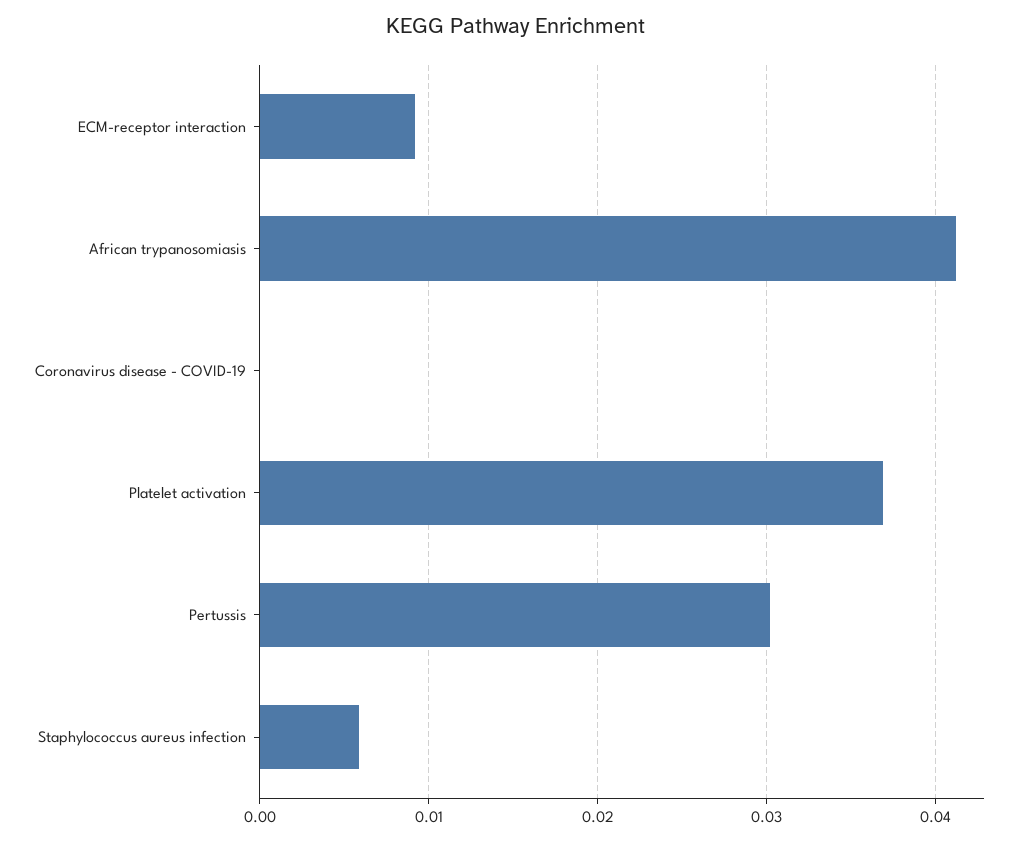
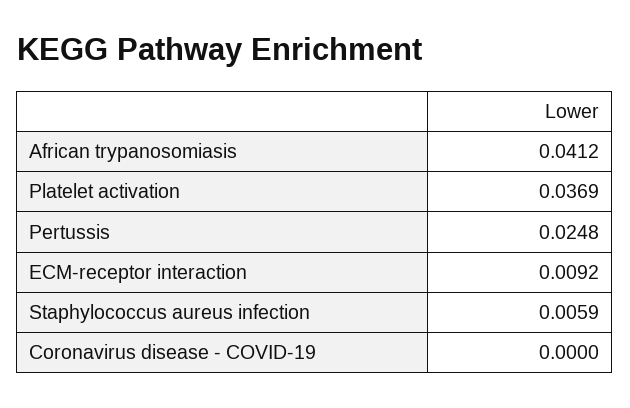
  {
    "ECM-receptor interaction": 0.0092,
    "African trypanosomiasis": 0.0412,
    "Coronavirus disease - COVID-19": 0,
    "Platelet activation": 0.0369,
-   "Pertussis": 0.03,
+   "Pertussis": 0.0248,
    "Staphylococcus aureus infection": 0.0059
  }

